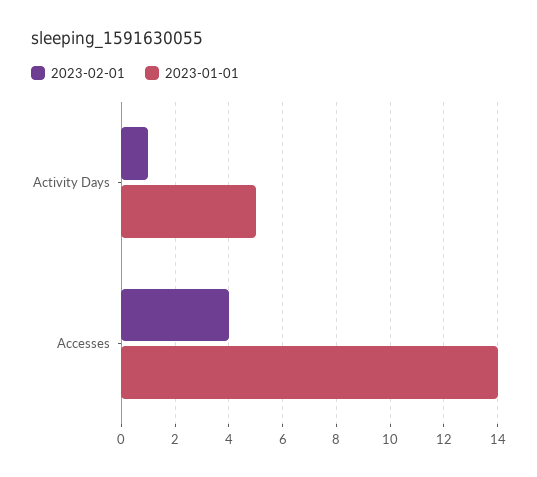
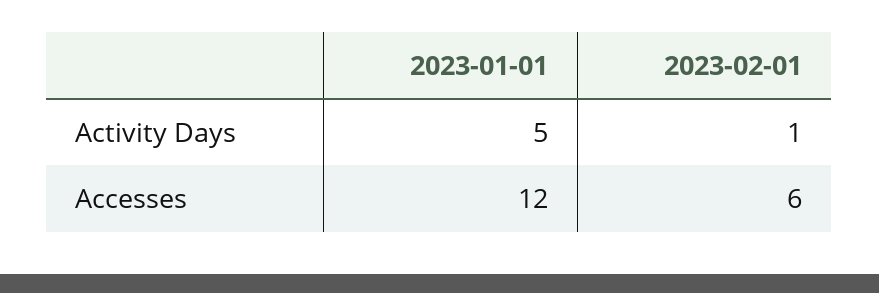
  {
    "2023-02-01": {
      "Activity Days": 1,
-     "Accesses": 4
+     "Accesses": 6
    },
    "2023-01-01": {
      "Activity Days": 5,
-     "Accesses": 14
+     "Accesses": 12
    }
  }

